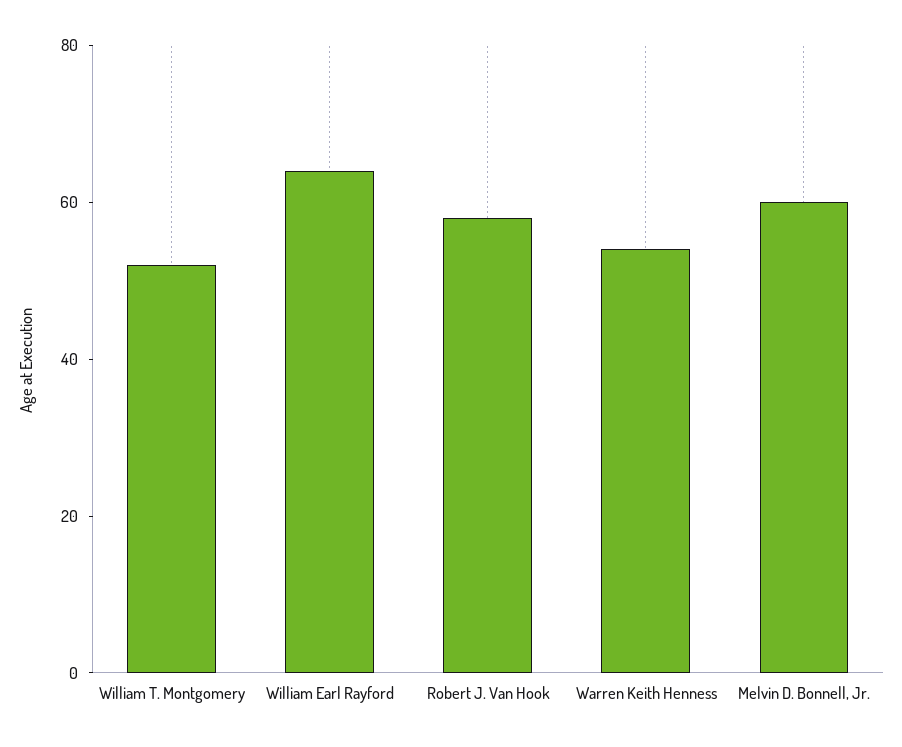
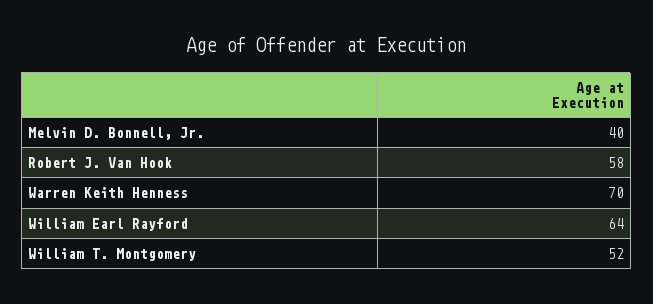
  {
    "William T. Montgomery": 52,
    "William Earl Rayford": 64,
    "Robert J. Van Hook": 58,
-   "Warren Keith Henness": 55,
+   "Warren Keith Henness": 70,
-   "Melvin D. Bonnell, Jr.": 60
+   "Melvin D. Bonnell, Jr.": 40
  }

